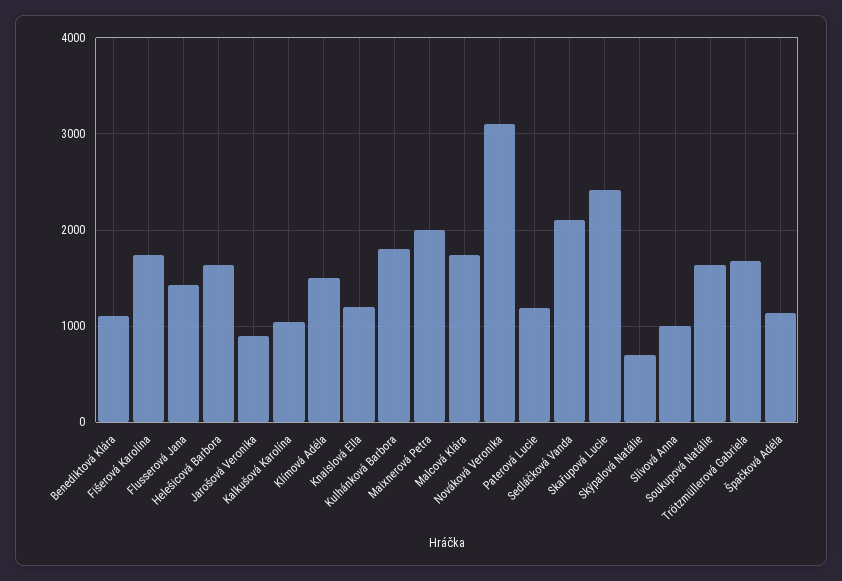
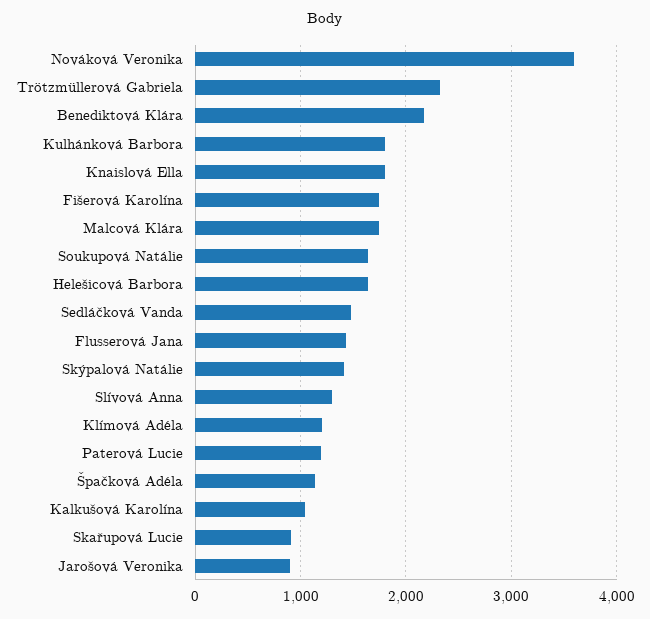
  {
-   "Benediktová Klára": 1100,
+   "Benediktová Klára": 2200,
    "Fišerová Karolína": 1700,
    "Flusserová Jana": 1400,
    "Helešicová Barbora": 1600,
    "Jarošová Veronika": 900,
    "Kalkušová Karolína": 1000,
-   "Klímová Adéla": 1500,
+   "Klímová Adéla": 1200,
-   "Knaislová Ella": 1200,
+   "Knaislová Ella": 1800,
    "Kulhánková Barbora": 1800,
-   "Maixnerová Petra": 2000,
    "Malcová Klára": 1700,
-   "Nováková Veronika": 3100,
+   "Nováková Veronika": 3600,
    "Paterová Lucie": 1200,
-   "Sedláčková Vanda": 2100,
+   "Sedláčková Vanda": 1500,
-   "Skařupová Lucie": 2400,
+   "Skařupová Lucie": 900,
-   "Skýpalová Natálie": 700,
+   "Skýpalová Natálie": 1400,
-   "Slívová Anna": 1000,
+   "Slívová Anna": 1300,
    "Soukupová Natálie": 1600,
-   "Trötzmüllerová Gabriela": 1700,
+   "Trötzmüllerová Gabriela": 2300,
    "Špačková Adéla": 1100
  }

